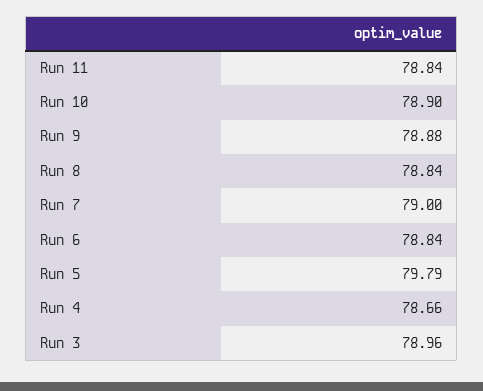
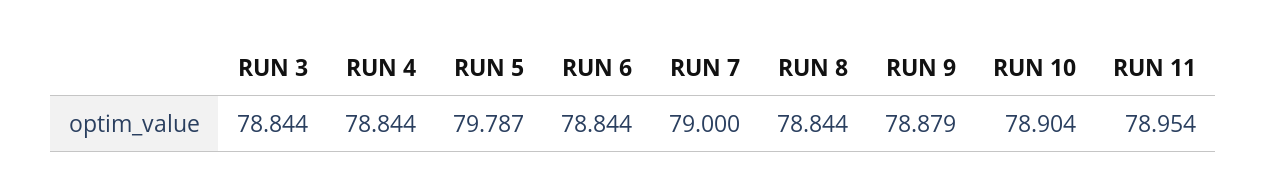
  {
-   "Run 11": 78.84,
+   "Run 11": 78.954,
    "Run 10": 78.904,
    "Run 9": 78.879,
    "Run 8": 78.844,
    "Run 7": 79,
    "Run 6": 78.844,
    "Run 5": 79.787,
-   "Run 4": 78.66,
+   "Run 4": 78.844,
-   "Run 3": 78.96
+   "Run 3": 78.844
  }

